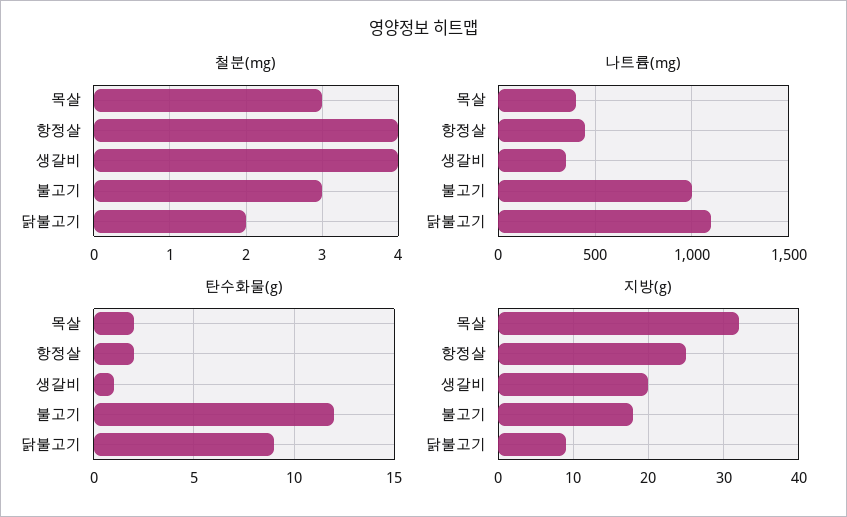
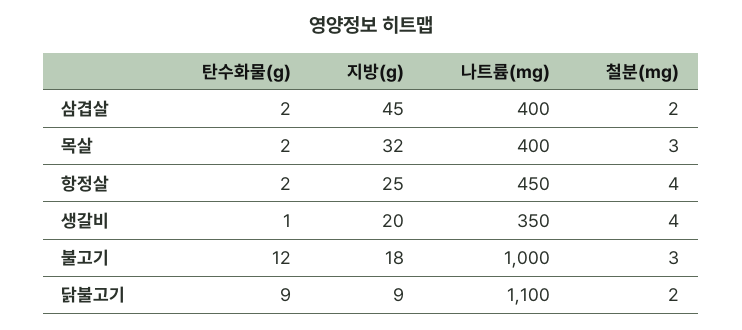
  {
    "철분(mg)": {
      "목살": 3,
      "항정살": 4,
      "생갈비": 4,
      "불고기": 3,
-     "닭불고기": 2
+     "닭불고기": 2,
+     "삼겹살": 2
    },
    "나트륨(mg)": {
      "목살": 400,
      "항정살": 450,
      "생갈비": 350,
      "불고기": 1000,
-     "닭불고기": 1100
+     "닭불고기": 1100,
+     "삼겹살": 400
    },
    "탄수화물(g)": {
      "목살": 2,
      "항정살": 2,
      "생갈비": 1,
      "불고기": 12,
-     "닭불고기": 9
+     "닭불고기": 9,
+     "삼겹살": 2
    },
    "지방(g)": {
      "목살": 32,
      "항정살": 25,
      "생갈비": 20,
      "불고기": 18,
-     "닭불고기": 9
+     "닭불고기": 9,
+     "삼겹살": 45
    }
  }

